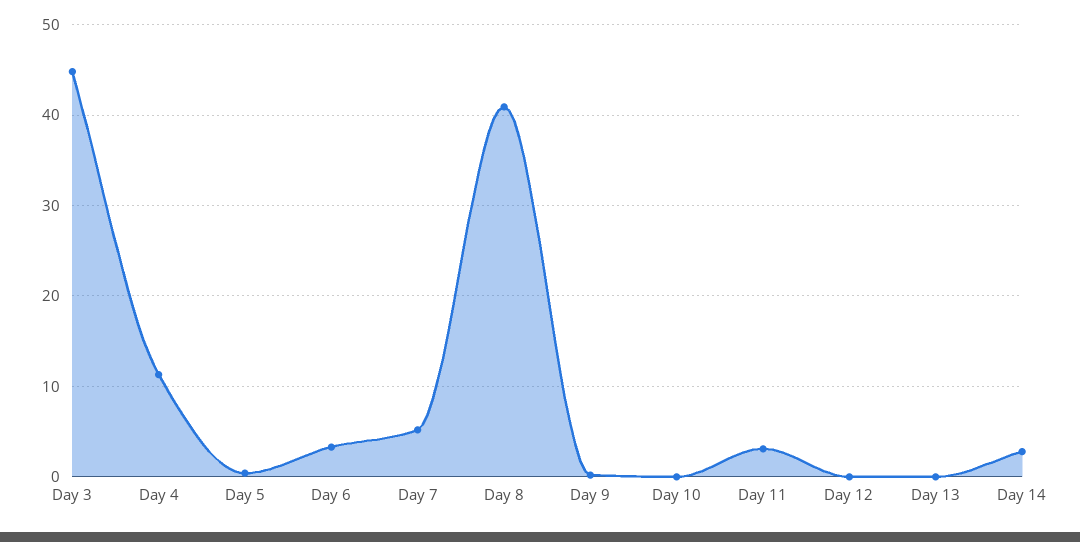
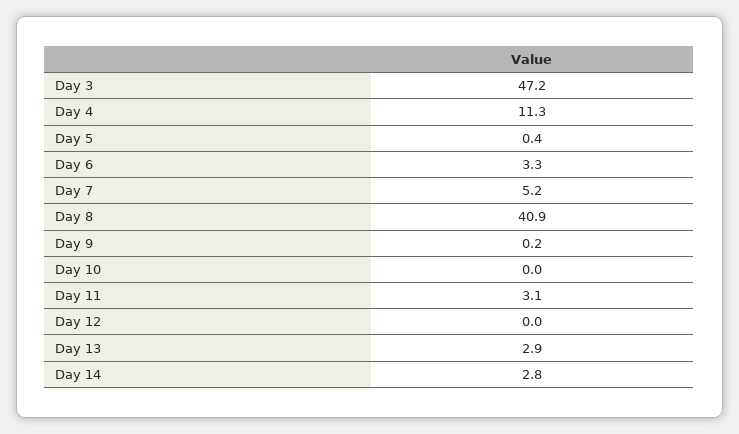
  {
-   "Day 3": 45,
+   "Day 3": 47.2,
    "Day 4": 11.3,
    "Day 5": 0.4,
    "Day 6": 3.3,
    "Day 7": 5.2,
    "Day 8": 40.9,
    "Day 9": 0.2,
    "Day 10": 0,
    "Day 11": 3.1,
    "Day 12": 0,
-   "Day 13": 0,
+   "Day 13": 2.9,
    "Day 14": 2.8
  }

